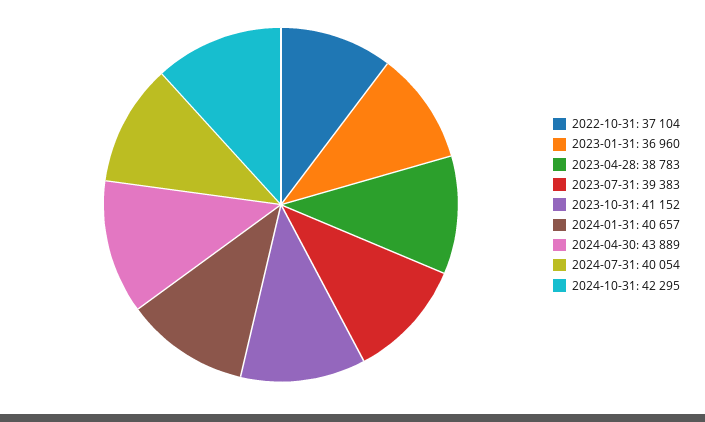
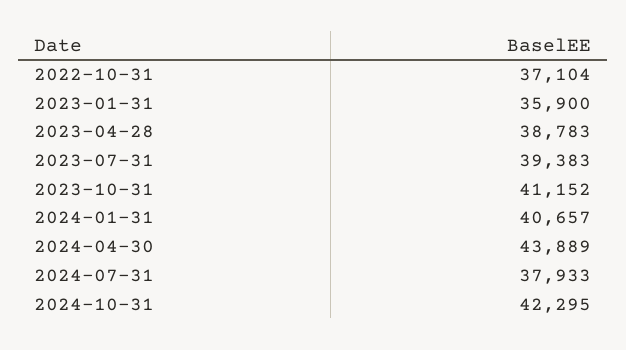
  {
    "2022-10-31": 37104,
-   "2023-01-31": 36960,
+   "2023-01-31": 35900,
    "2023-04-28": 38783,
    "2023-07-31": 39383,
    "2023-10-31": 41152,
    "2024-01-31": 40657,
    "2024-04-30": 43889,
-   "2024-07-31": 40054,
+   "2024-07-31": 37933,
    "2024-10-31": 42295
  }

